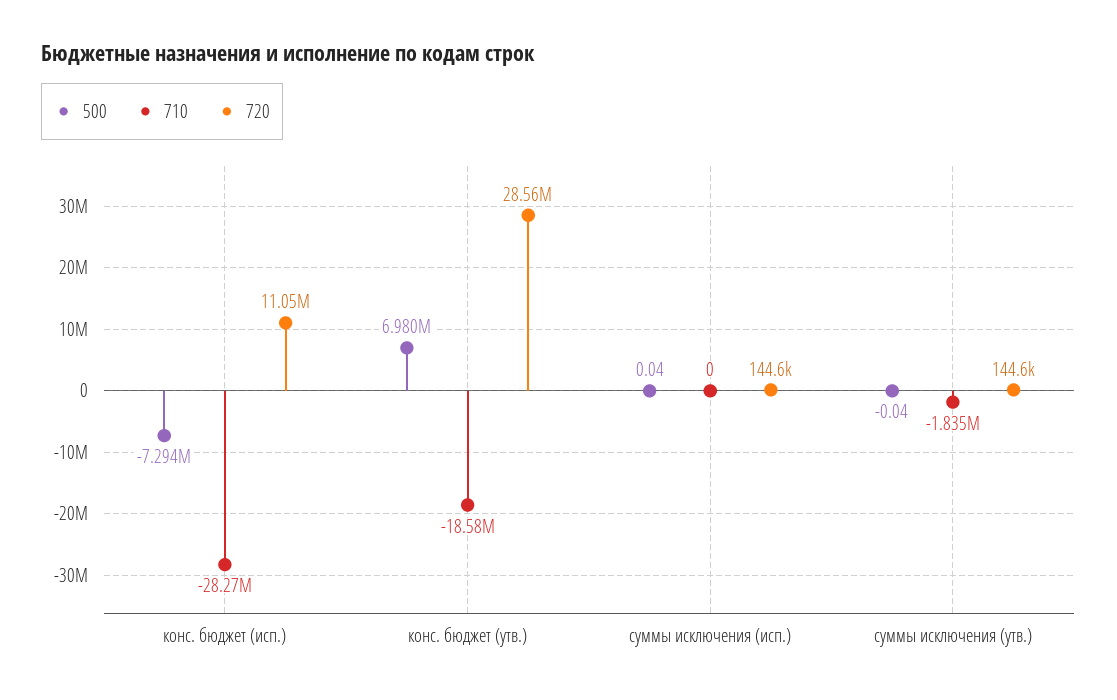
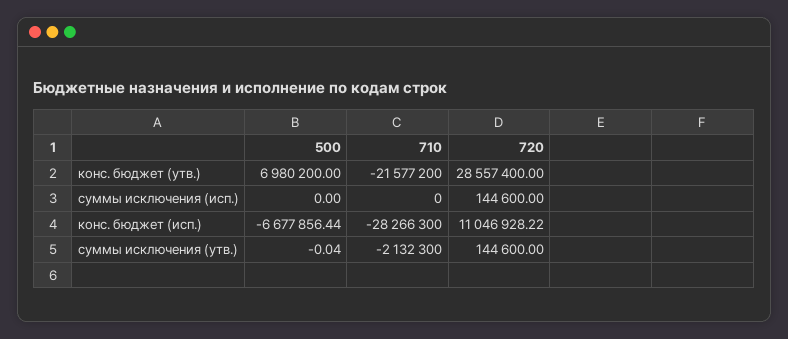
  {
    "500": {
-     "конс. бюджет (исп.)": -7294000,
+     "конс. бюджет (исп.)": -6677856.44,
      "конс. бюджет (утв.)": 6980200,
-     "суммы исключения (исп.)": 0.04,
+     "суммы исключения (исп.)": 0,
      "суммы исключения (утв.)": -0.04
    },
    "710": {
      "конс. бюджет (исп.)": -28266300,
-     "конс. бюджет (утв.)": -18580000,
+     "конс. бюджет (утв.)": -21577200,
      "суммы исключения (исп.)": 0,
-     "суммы исключения (утв.)": -1835000
+     "суммы исключения (утв.)": -2132300
    },
    "720": {
      "конс. бюджет (исп.)": 11046928.22,
      "конс. бюджет (утв.)": 28557400,
      "суммы исключения (исп.)": 144600,
      "суммы исключения (утв.)": 144600
    }
  }

